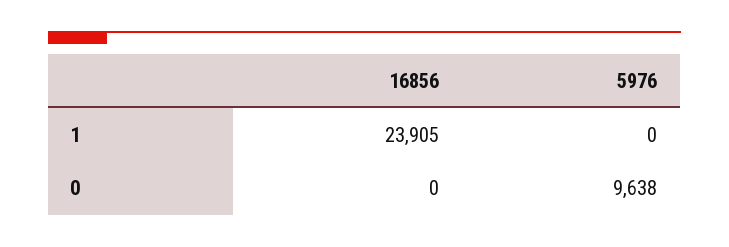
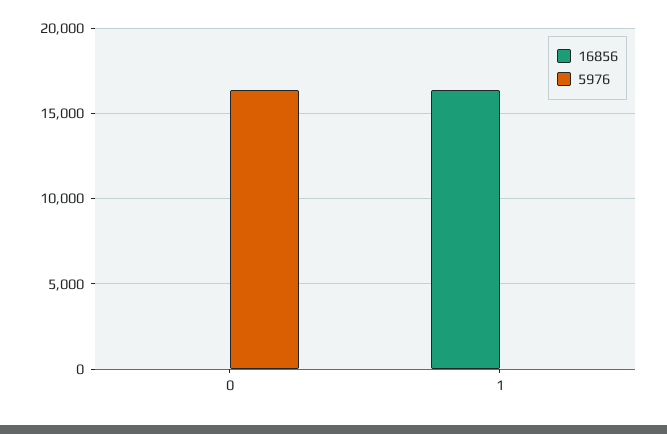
  {
    "16856": {
-     "1": 23905,
+     "1": 16500,
      "0": 0
    },
    "5976": {
      "1": 0,
-     "0": 9638
+     "0": 16500
    }
  }

